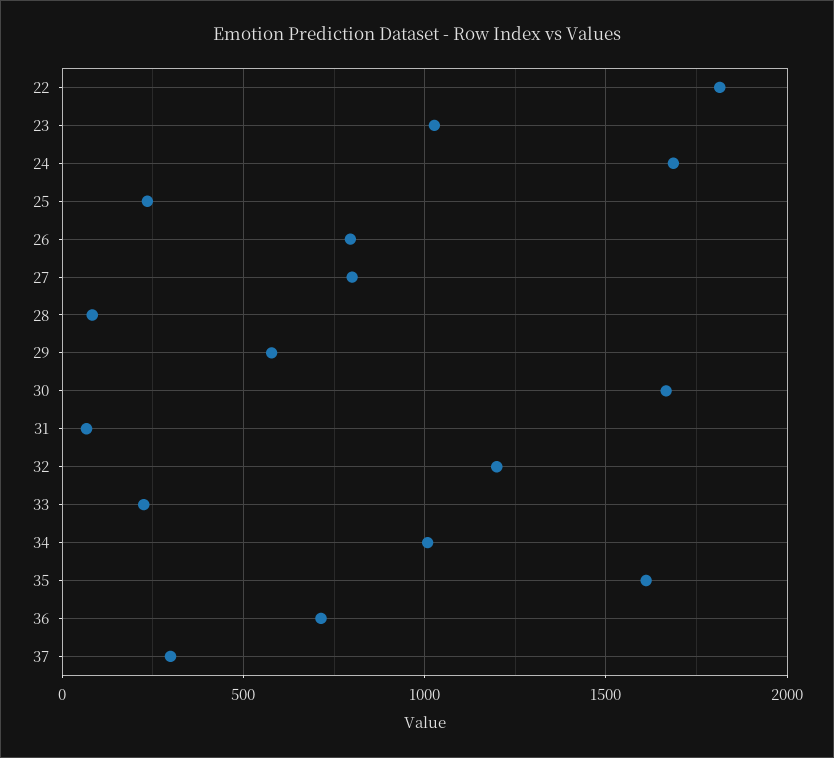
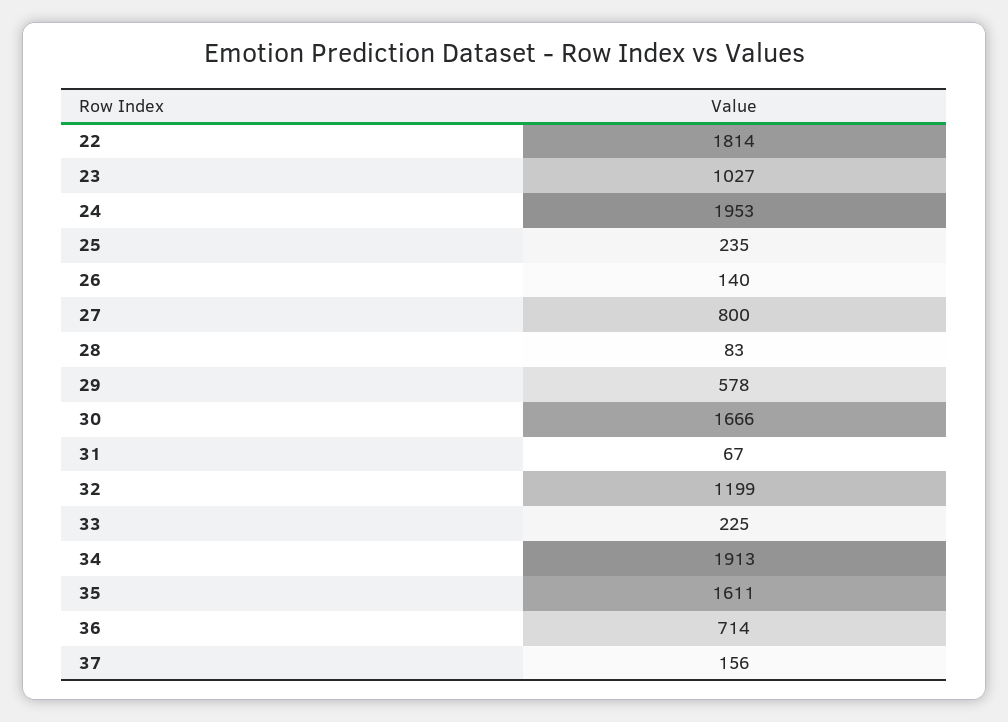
  {
    "22": 1814,
    "23": 1027,
-   "24": 1700,
+   "24": 1953,
    "25": 235,
-   "26": 800,
+   "26": 140,
    "27": 800,
    "28": 83,
    "29": 578,
    "30": 1666,
    "31": 67,
    "32": 1199,
    "33": 225,
-   "34": 1000,
+   "34": 1913,
    "35": 1611,
    "36": 714,
-   "37": 300
+   "37": 156
  }

